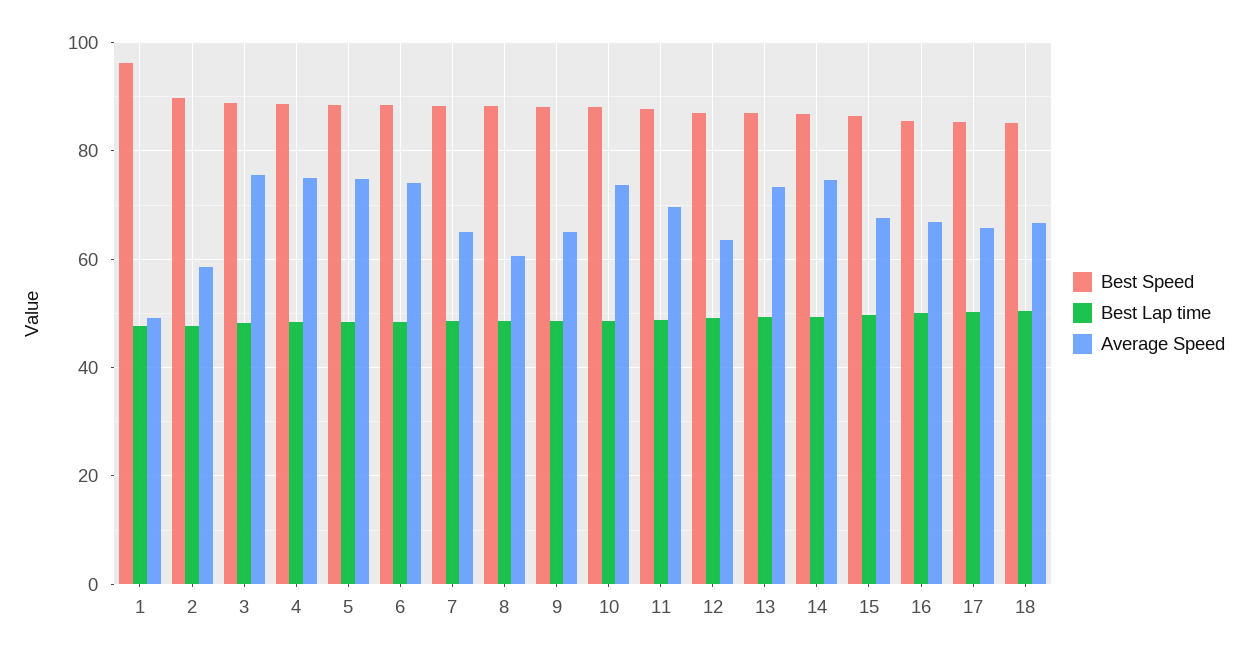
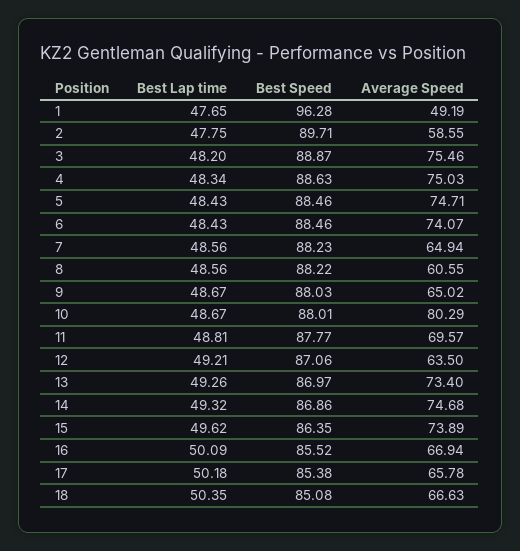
  {
    "Best Speed": {
      "1": 96.28,
      "2": 89.71,
      "3": 88.87,
      "4": 88.63,
      "5": 88.46,
      "6": 88.46,
      "7": 88.23,
      "8": 88.22,
      "9": 88.03,
      "10": 88.01,
      "11": 87.77,
      "12": 87.06,
      "13": 86.97,
      "14": 86.86,
      "15": 86.35,
      "16": 85.52,
      "17": 85.38,
      "18": 85.08
    },
    "Best Lap time": {
      "1": 47.65,
      "2": 47.75,
      "3": 48.2,
      "4": 48.34,
      "5": 48.43,
      "6": 48.43,
      "7": 48.56,
      "8": 48.56,
      "9": 48.67,
      "10": 48.67,
      "11": 48.81,
      "12": 49.21,
      "13": 49.26,
      "14": 49.32,
      "15": 49.62,
      "16": 50.09,
      "17": 50.18,
      "18": 50.35
    },
    "Average Speed": {
      "1": 49.19,
      "2": 58.55,
      "3": 75.46,
      "4": 75.03,
      "5": 74.71,
      "6": 74.07,
      "7": 64.94,
      "8": 60.55,
      "9": 65.02,
-     "10": 74,
+     "10": 80.29,
      "11": 69.57,
      "12": 63.5,
      "13": 73.4,
      "14": 74.68,
-     "15": 68,
+     "15": 73.89,
      "16": 66.94,
      "17": 65.78,
      "18": 66.63
    }
  }

